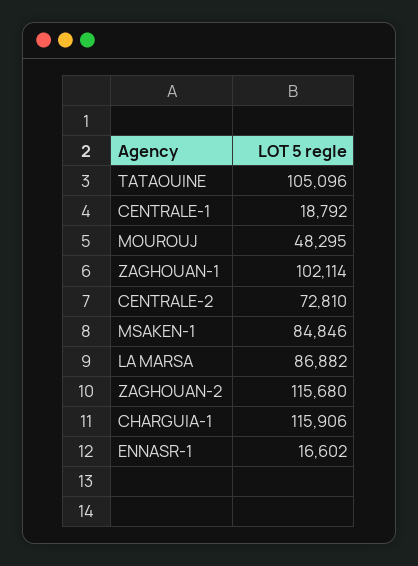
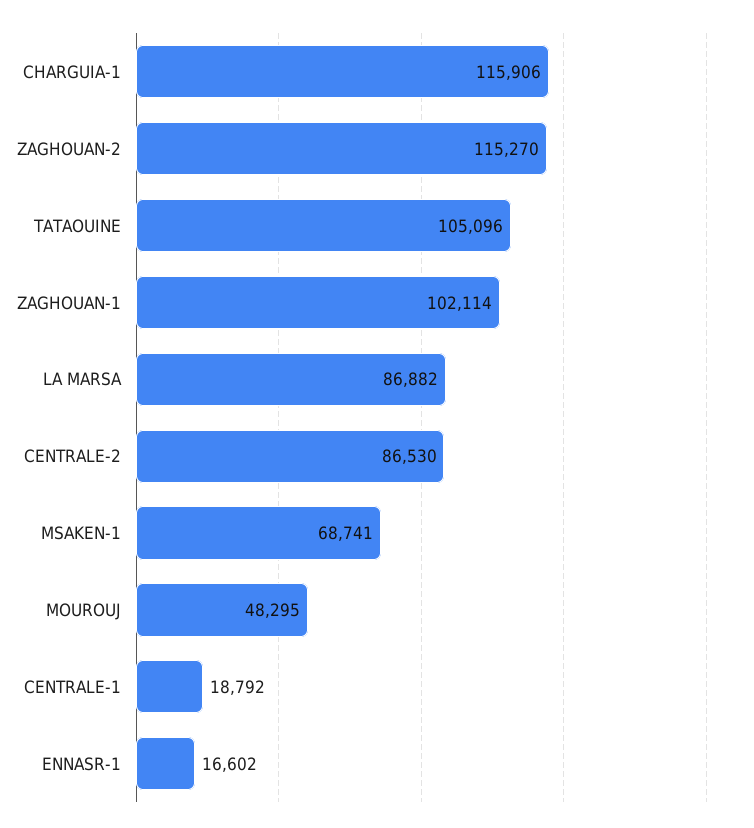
  {
    "TATAOUINE": 105096,
    "CENTRALE-1": 18792,
    "MOUROUJ": 48295,
    "ZAGHOUAN-1": 102114,
-   "CENTRALE-2": 72810,
+   "CENTRALE-2": 86530,
-   "MSAKEN-1": 84846,
+   "MSAKEN-1": 68741,
    "LA MARSA": 86882,
-   "ZAGHOUAN-2": 115680,
+   "ZAGHOUAN-2": 115270,
    "CHARGUIA-1": 115906,
    "ENNASR-1": 16602
  }

